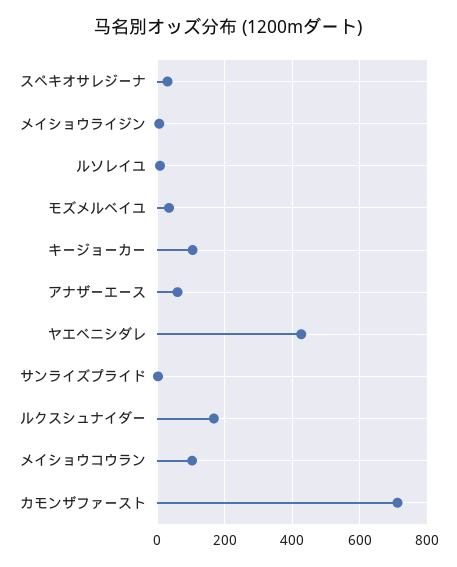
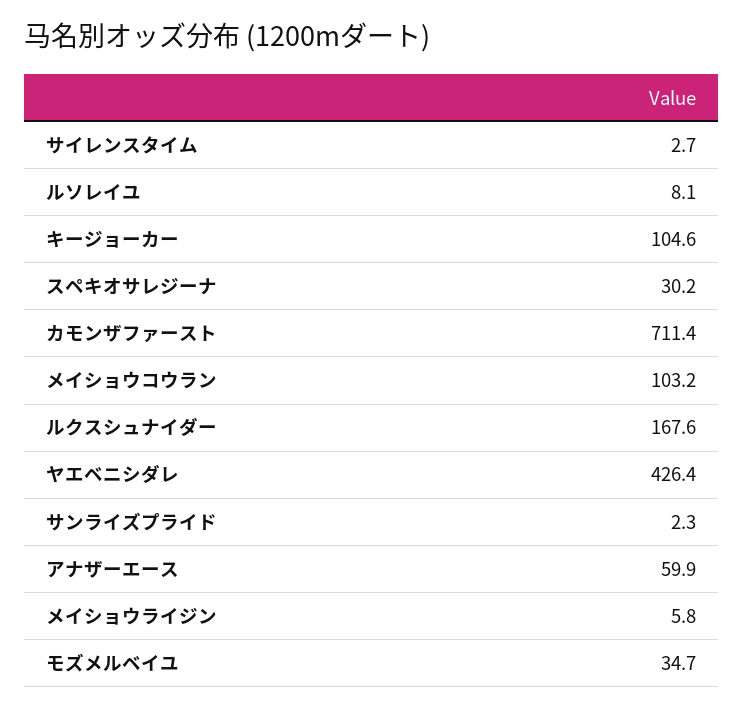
  {
    "スペキオサレジーナ": 30.2,
    "メイショウライジン": 5.8,
    "ルソレイユ": 8.1,
    "モズメルベイユ": 34.7,
    "キージョーカー": 104.6,
    "アナザーエース": 59.9,
    "ヤエベニシダレ": 426.4,
    "サンライズプライド": 2.3,
    "ルクスシュナイダー": 167.6,
    "メイショウコウラン": 103.2,
-   "カモンザファースト": 711.4
+   "カモンザファースト": 711.4,
+   "サイレンスタイム": 2.7
  }

